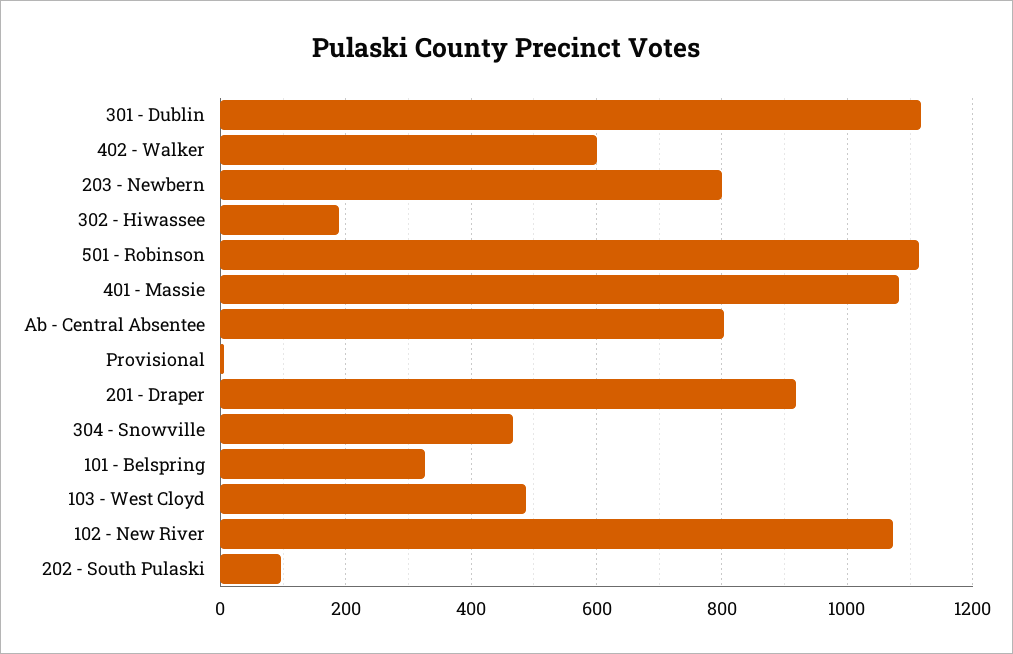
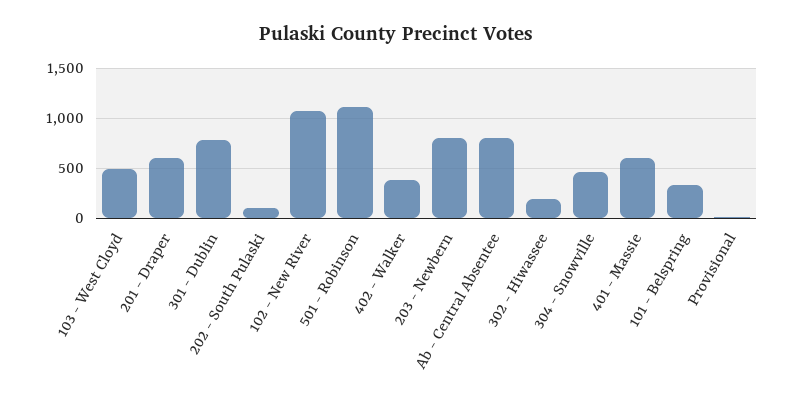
  {
-   "301 - Dublin": 1120,
+   "301 - Dublin": 800,
-   "402 - Walker": 600,
+   "402 - Walker": 400,
    "203 - Newbern": 800,
    "302 - Hiwassee": 180,
    "501 - Robinson": 1120,
-   "401 - Massie": 1080,
+   "401 - Massie": 600,
    "Ab - Central Absentee": 800,
    "Provisional": 0,
-   "201 - Draper": 920,
+   "201 - Draper": 600,
    "304 - Snowville": 460,
    "101 - Belspring": 320,
    "103 - West Cloyd": 480,
    "102 - New River": 1080,
    "202 - South Pulaski": 100
  }

